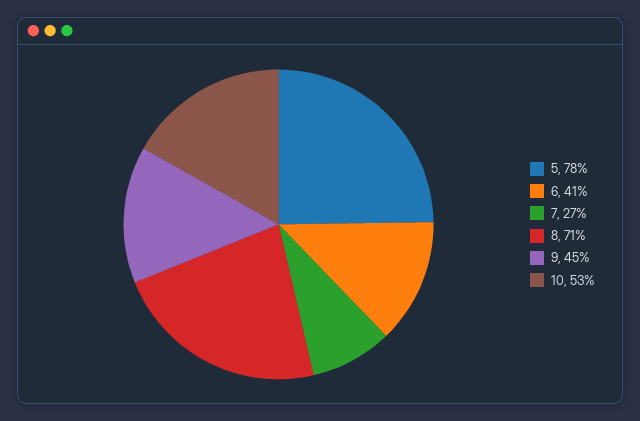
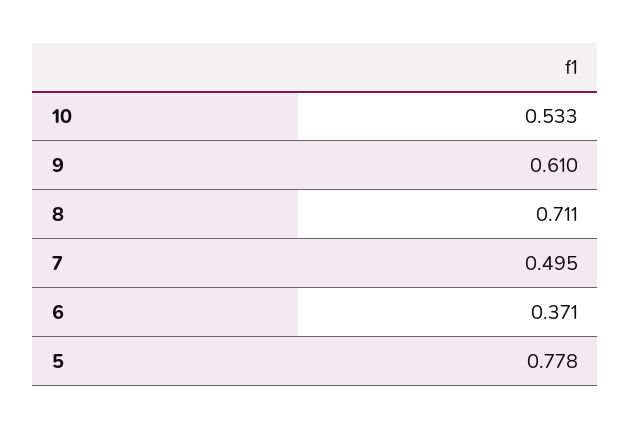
  {
    "5": 0.778,
-   "6": 0.41,
+   "6": 0.371,
-   "7": 0.27,
+   "7": 0.495,
    "8": 0.711,
-   "9": 0.45,
+   "9": 0.61,
    "10": 0.533
  }

